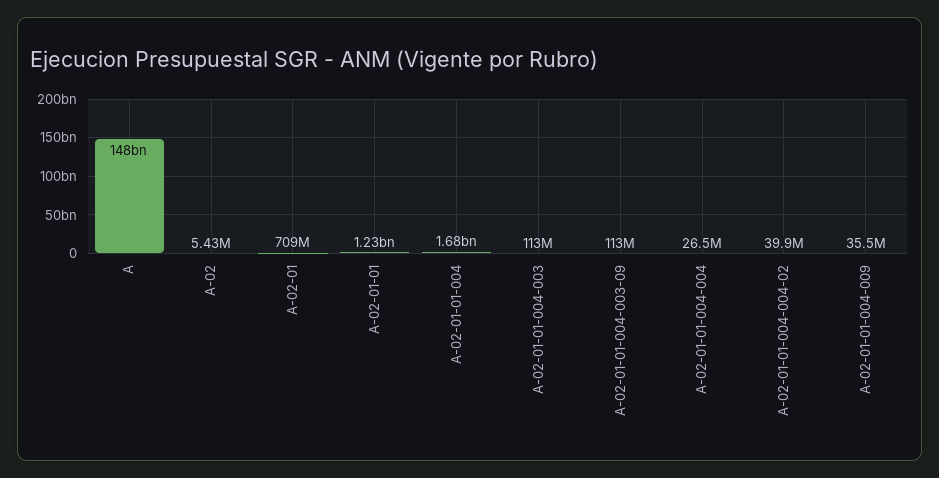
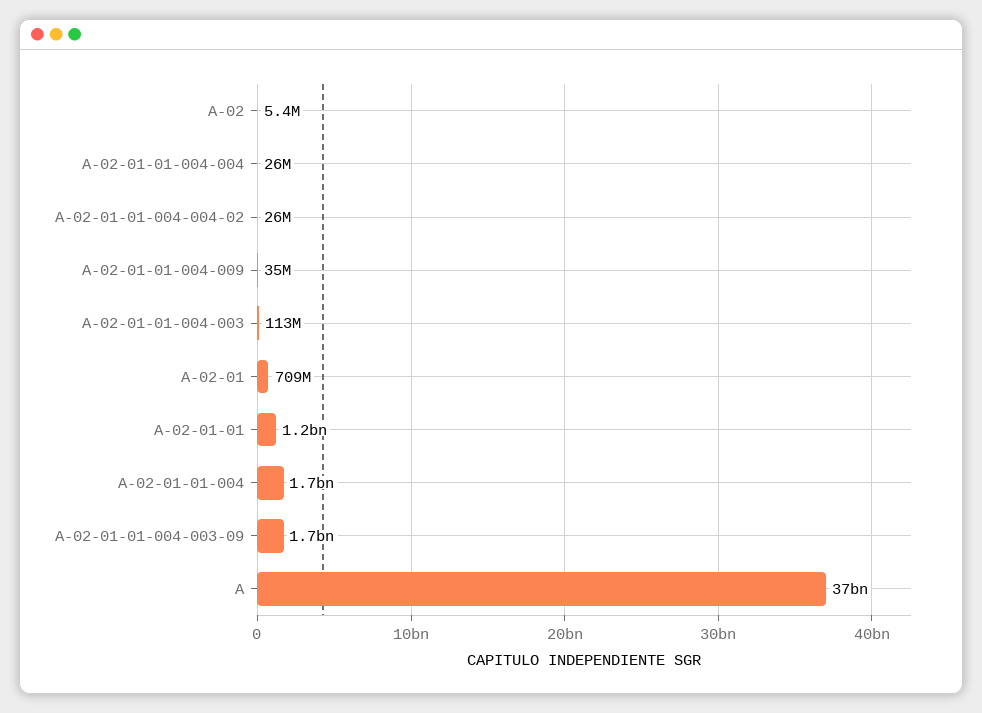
  {
-   "A": 148000000000,
+   "A": 37000000000,
    "A-02": 5430000,
    "A-02-01": 709000000,
    "A-02-01-01": 1230000000,
    "A-02-01-01-004": 1680000000,
    "A-02-01-01-004-003": 113000000,
-   "A-02-01-01-004-003-09": 113000000,
+   "A-02-01-01-004-003-09": 1700000000,
    "A-02-01-01-004-004": 26500000,
-   "A-02-01-01-004-004-02": 39900000,
+   "A-02-01-01-004-004-02": 26000000,
    "A-02-01-01-004-009": 35500000
  }

